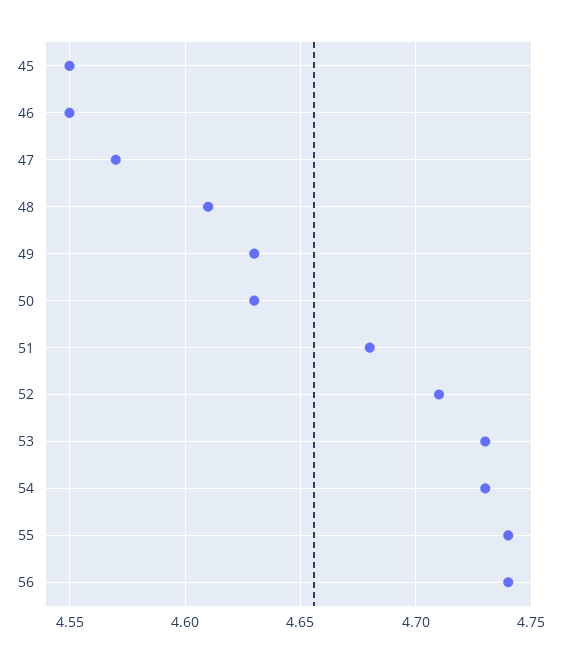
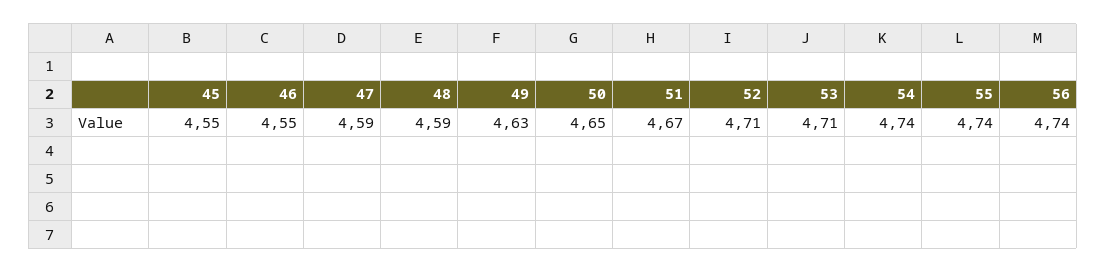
  {
    "45": 4.55,
    "46": 4.55,
-   "47": 4.57,
+   "47": 4.59,
-   "48": 4.61,
+   "48": 4.59,
    "49": 4.63,
-   "50": 4.63,
+   "50": 4.65,
-   "51": 4.68,
+   "51": 4.67,
    "52": 4.71,
-   "53": 4.73,
+   "53": 4.71,
-   "54": 4.73,
+   "54": 4.74,
    "55": 4.74,
    "56": 4.74
  }

